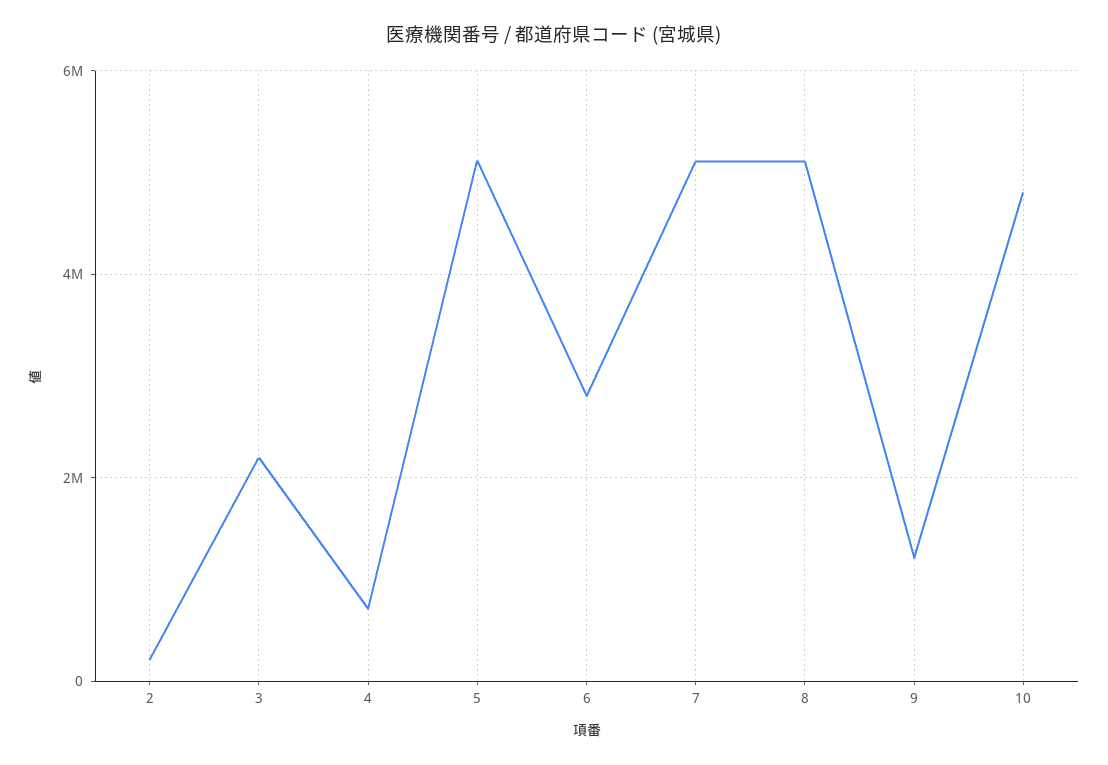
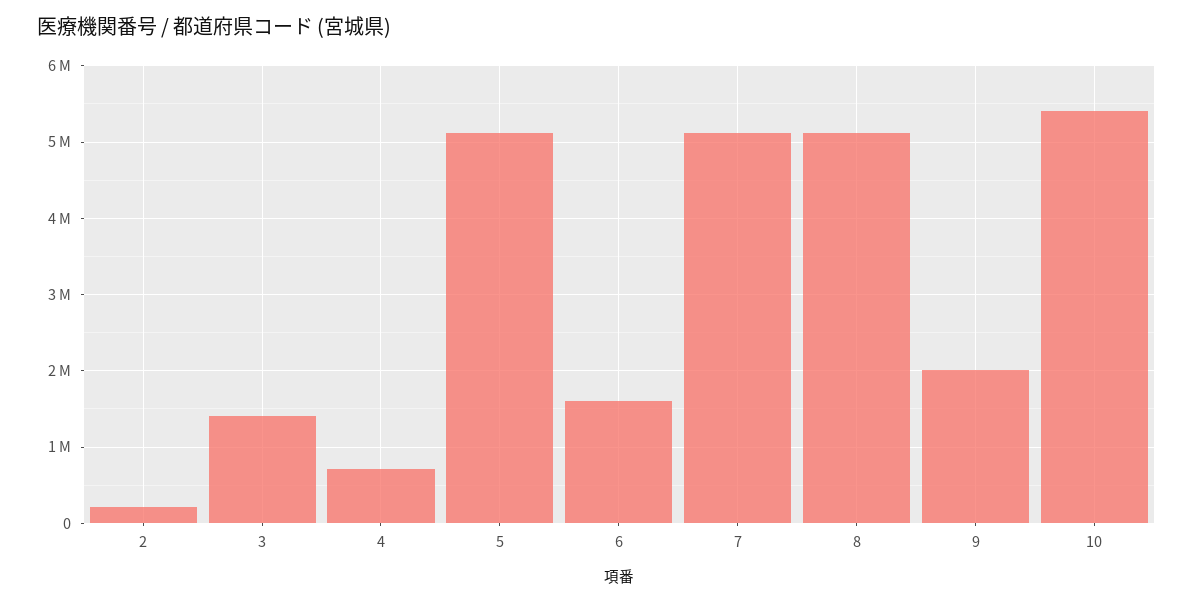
  {
    "2": 200000,
-   "3": 2200000,
+   "3": 1400000,
    "4": 700000,
    "5": 5100000,
-   "6": 2800000,
+   "6": 1600000,
    "7": 5100000,
    "8": 5100000,
-   "9": 1200000,
+   "9": 2000000,
-   "10": 4800000
+   "10": 5400000
  }

